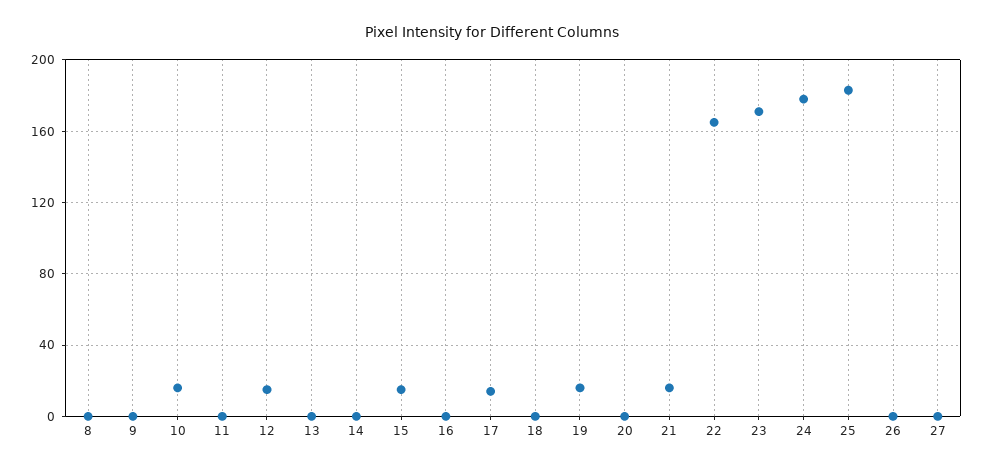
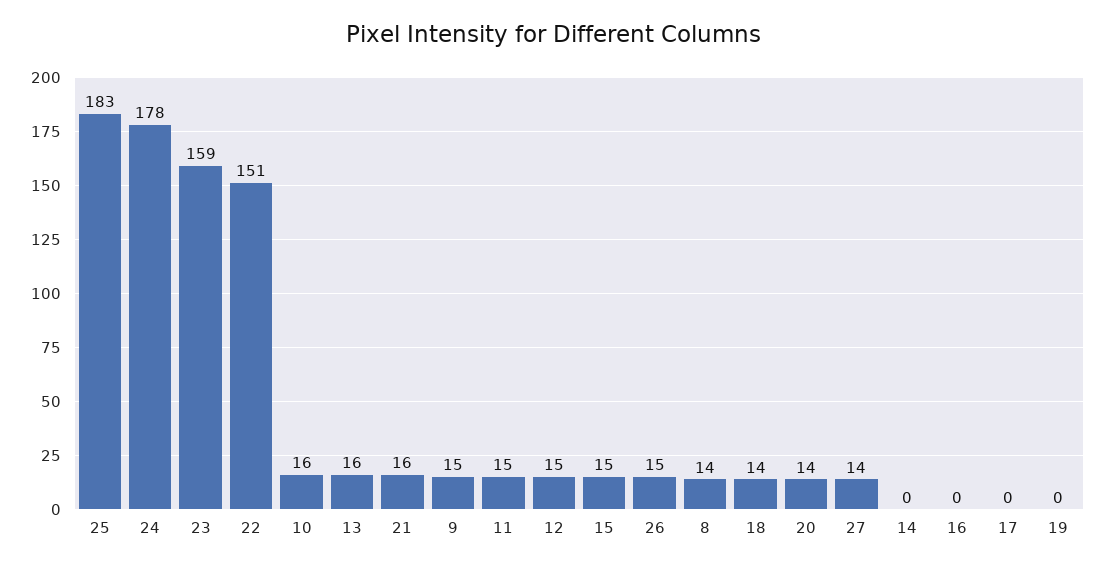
  {
-   "8": 0,
+   "8": 14,
-   "9": 0,
+   "9": 15,
    "10": 16,
-   "11": 0,
+   "11": 15,
    "12": 15,
-   "13": 0,
+   "13": 16,
    "14": 0,
    "15": 15,
    "16": 0,
-   "17": 15,
+   "17": 0,
-   "18": 0,
+   "18": 14,
-   "19": 15,
+   "19": 0,
-   "20": 0,
+   "20": 14,
    "21": 16,
-   "22": 165,
+   "22": 151,
-   "23": 170,
+   "23": 159,
    "24": 178,
    "25": 183,
-   "26": 0,
+   "26": 15,
-   "27": 0
+   "27": 14
  }

